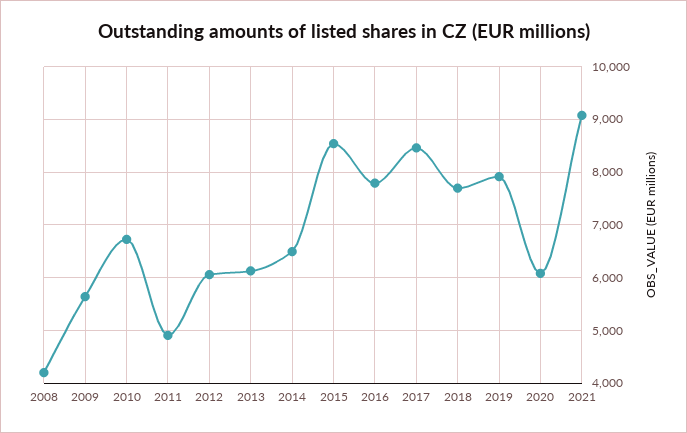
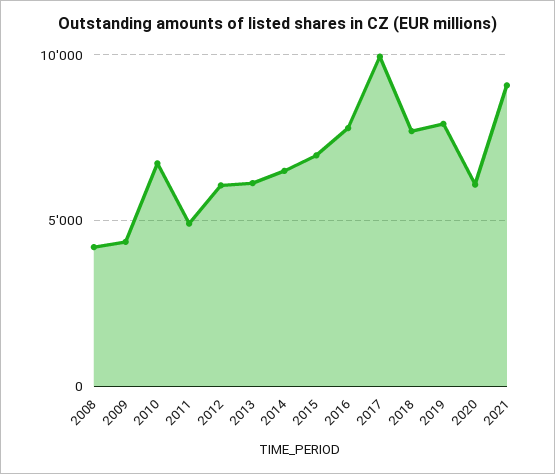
  {
    "2008": 4200,
-   "2009": 5600,
+   "2009": 4500,
    "2010": 6800,
    "2011": 5000,
    "2012": 6000,
    "2013": 6200,
    "2014": 6400,
-   "2015": 8600,
+   "2015": 7000,
    "2016": 7800,
-   "2017": 8400,
+   "2017": 10000,
    "2018": 7600,
    "2019": 8000,
    "2020": 6000,
    "2021": 9000
  }

